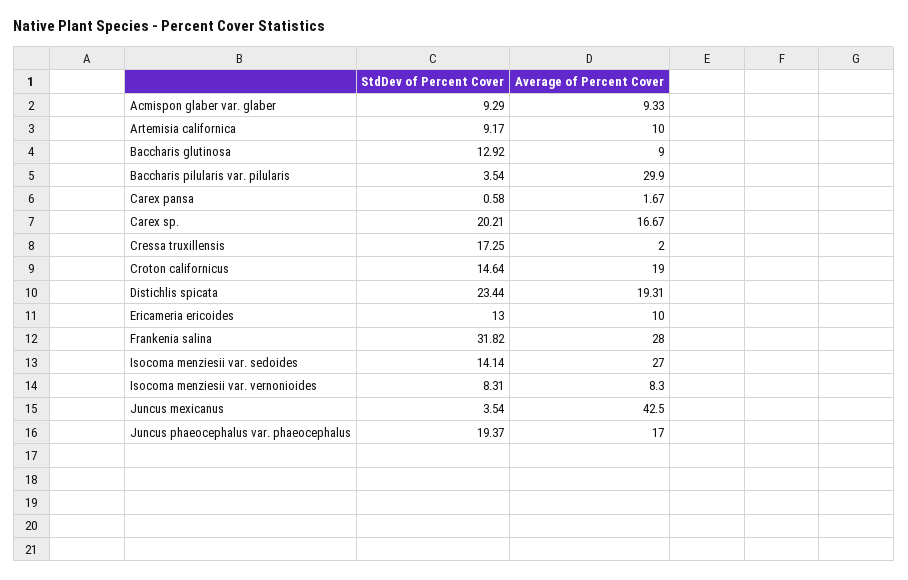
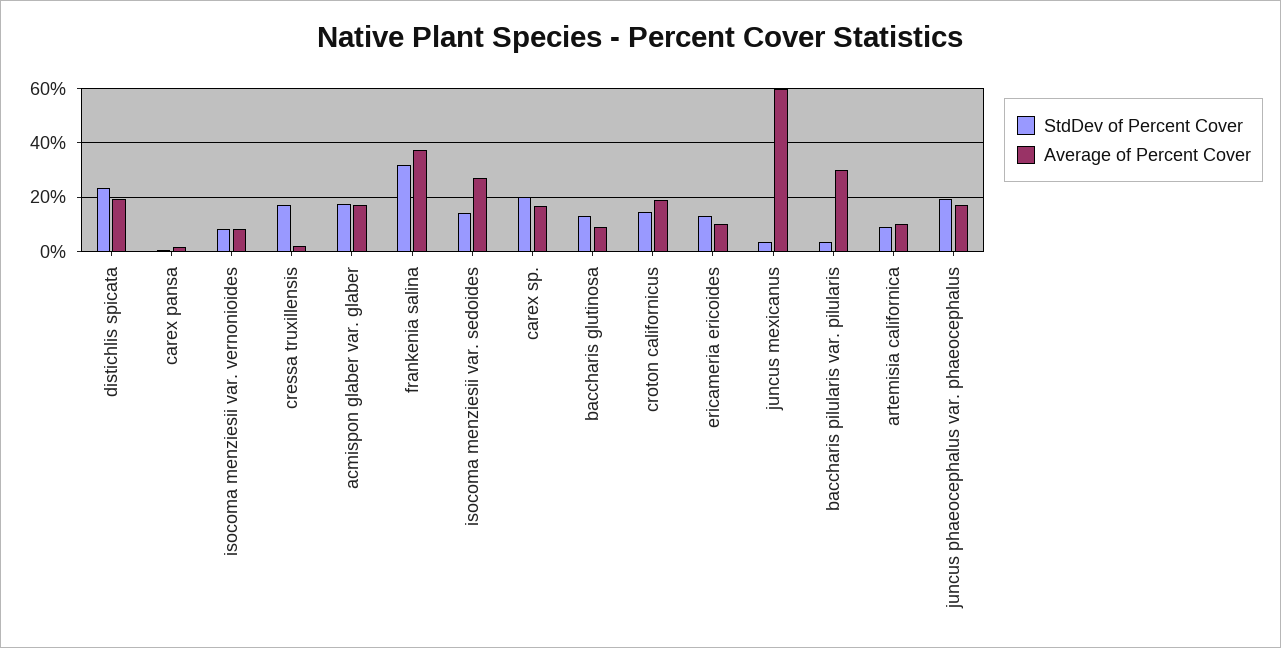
  {
    "StdDev of Percent Cover": {
-     "Acmispon glaber var. glaber": 9.29,
+     "Acmispon glaber var. glaber": 17.5,
      "Artemisia californica": 9.17,
      "Baccharis glutinosa": 12.92,
      "Baccharis pilularis var. pilularis": 3.54,
      "Carex pansa": 0.58,
      "Carex sp.": 20.21,
      "Cressa truxillensis": 17.25,
      "Croton californicus": 14.64,
      "Distichlis spicata": 23.44,
      "Ericameria ericoides": 13,
      "Frankenia salina": 31.82,
      "Isocoma menziesii var. sedoides": 14.14,
      "Isocoma menziesii var. vernonioides": 8.31,
      "Juncus mexicanus": 3.54,
      "Juncus phaeocephalus var. phaeocephalus": 19.37
    },
    "Average of Percent Cover": {
-     "Acmispon glaber var. glaber": 9.33,
+     "Acmispon glaber var. glaber": 17.5,
      "Artemisia californica": 10,
      "Baccharis glutinosa": 9,
      "Baccharis pilularis var. pilularis": 29.9,
      "Carex pansa": 1.67,
      "Carex sp.": 16.67,
      "Cressa truxillensis": 2,
      "Croton californicus": 19,
      "Distichlis spicata": 19.31,
      "Ericameria ericoides": 10,
-     "Frankenia salina": 28,
+     "Frankenia salina": 37.5,
      "Isocoma menziesii var. sedoides": 27,
      "Isocoma menziesii var. vernonioides": 8.3,
-     "Juncus mexicanus": 42.5,
+     "Juncus mexicanus": 60,
      "Juncus phaeocephalus var. phaeocephalus": 17
    }
  }

